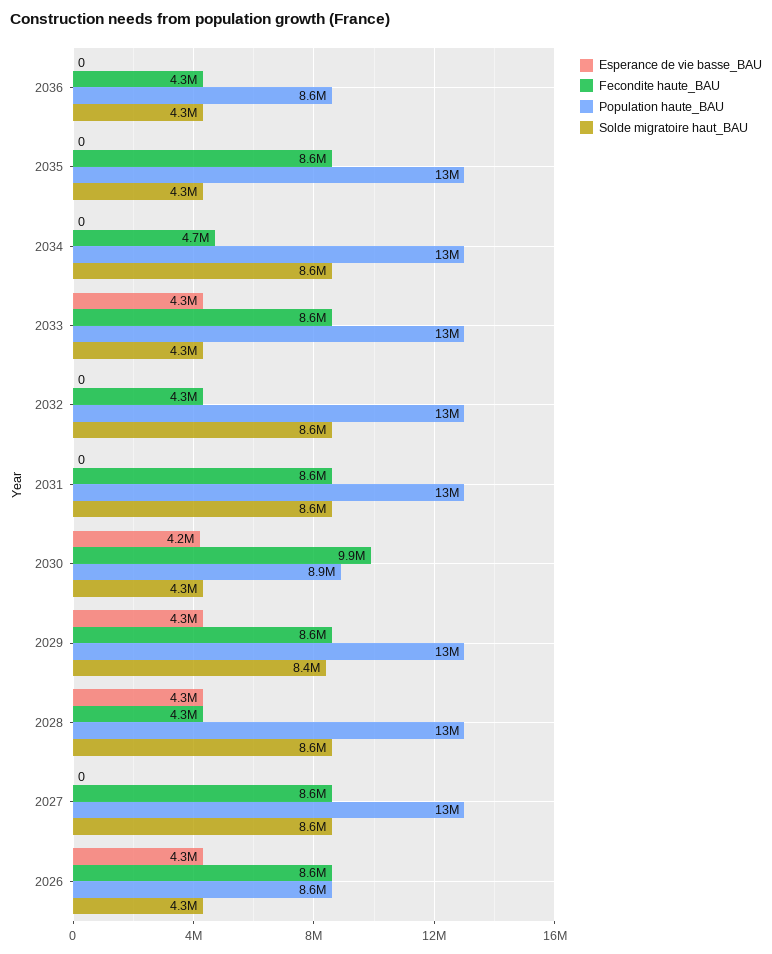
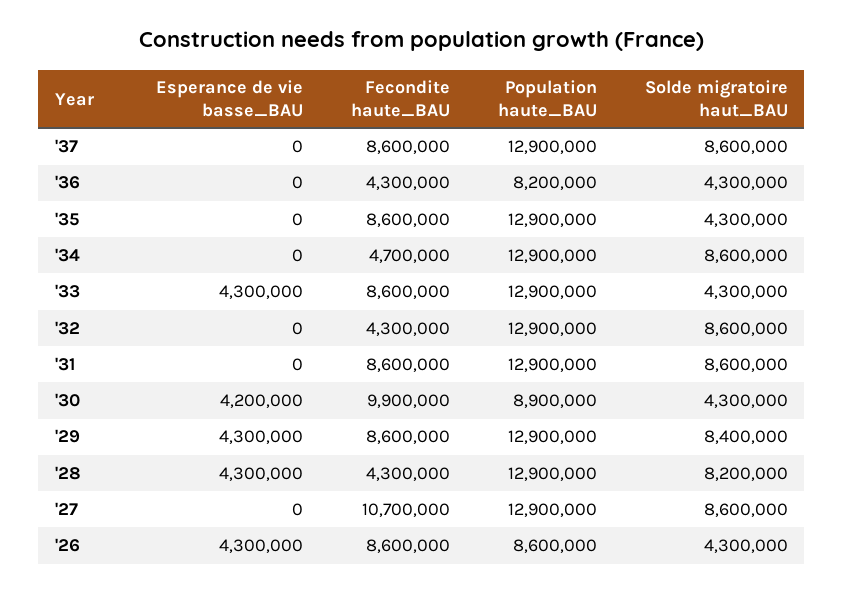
  {
    "Esperance de vie basse_BAU": {
      "2036": 0,
      "2035": 0,
      "2034": 0,
      "2033": 4300000,
      "2032": 0,
      "2031": 0,
      "2030": 4200000,
      "2029": 4300000,
      "2028": 4300000,
      "2027": 0,
-     "2026": 4300000
+     "2026": 4300000,
+     "'37": 0
    },
    "Fecondite haute_BAU": {
      "2036": 4300000,
      "2035": 8600000,
      "2034": 4700000,
      "2033": 8600000,
      "2032": 4300000,
      "2031": 8600000,
      "2030": 9900000,
      "2029": 8600000,
      "2028": 4300000,
-     "2027": 8600000,
+     "2027": 10700000,
-     "2026": 8600000
+     "2026": 8600000,
+     "'37": 8600000
    },
    "Population haute_BAU": {
-     "2036": 8600000,
+     "2036": 8200000,
      "2035": 12900000,
      "2034": 12900000,
      "2033": 12900000,
      "2032": 12900000,
      "2031": 12900000,
      "2030": 8900000,
      "2029": 12900000,
      "2028": 12900000,
      "2027": 12900000,
-     "2026": 8600000
+     "2026": 8600000,
+     "'37": 12900000
    },
    "Solde migratoire haut_BAU": {
      "2036": 4300000,
      "2035": 4300000,
      "2034": 8600000,
      "2033": 4300000,
      "2032": 8600000,
      "2031": 8600000,
      "2030": 4300000,
      "2029": 8400000,
-     "2028": 8600000,
+     "2028": 8200000,
      "2027": 8600000,
-     "2026": 4300000
+     "2026": 4300000,
+     "'37": 8600000
    }
  }

